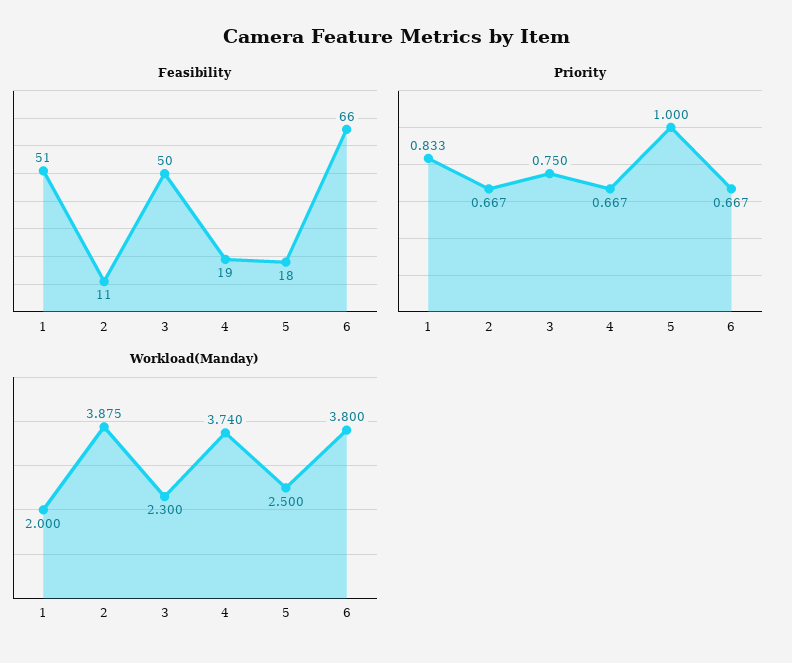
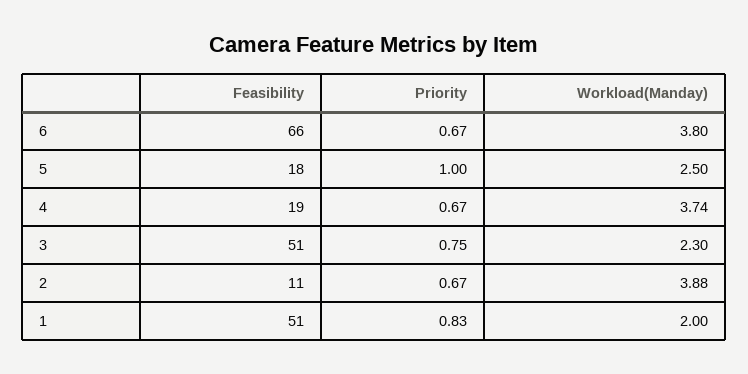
  {
    "Feasibility": {
      "1": 51,
      "2": 11,
-     "3": 50,
+     "3": 51,
      "4": 19,
      "5": 18,
      "6": 66
    },
    "Priority": {
      "1": 0.833,
      "2": 0.667,
      "3": 0.75,
      "4": 0.667,
      "5": 1,
      "6": 0.667
    },
    "Workload(Manday)": {
      "1": 2,
      "2": 3.875,
      "3": 2.3,
      "4": 3.74,
      "5": 2.5,
      "6": 3.8
    }
  }

